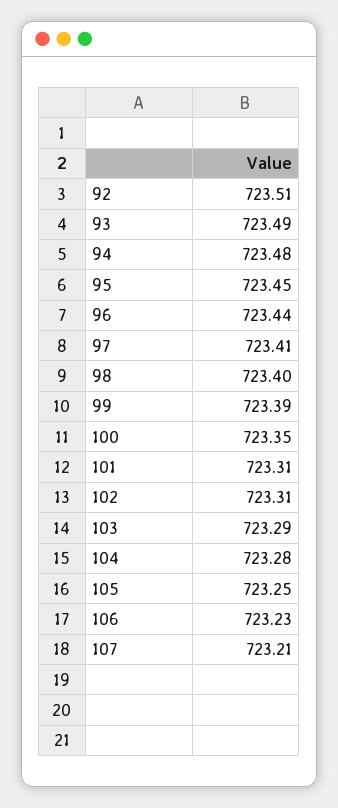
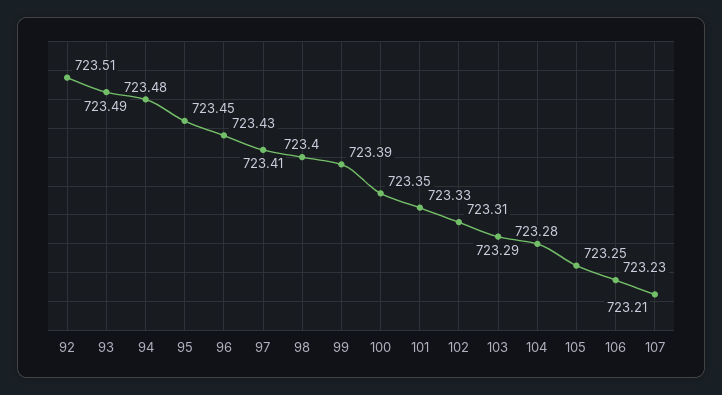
  {
    "92": 723.51,
    "93": 723.49,
    "94": 723.48,
    "95": 723.45,
-   "96": 723.44,
+   "96": 723.43,
    "97": 723.41,
    "98": 723.4,
    "99": 723.39,
    "100": 723.35,
-   "101": 723.31,
+   "101": 723.33,
    "102": 723.31,
    "103": 723.29,
    "104": 723.28,
    "105": 723.25,
    "106": 723.23,
    "107": 723.21
  }

